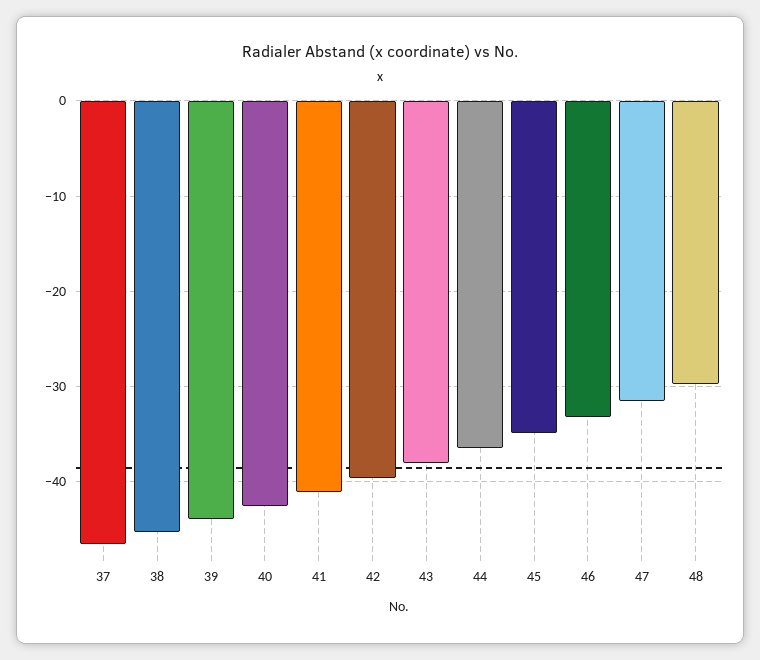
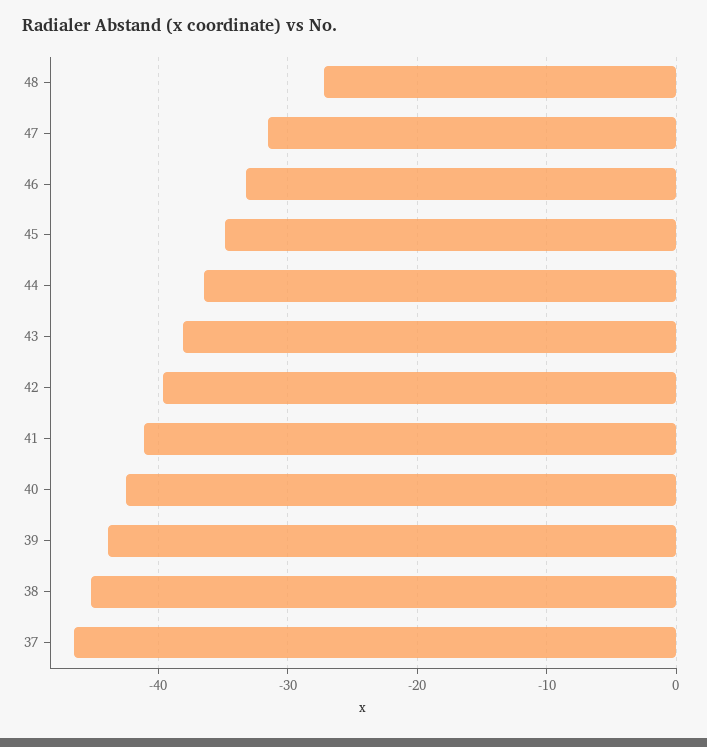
  {
    "37": -47,
    "38": -45,
    "39": -44,
    "40": -43,
    "41": -41,
    "42": -40,
    "43": -38,
    "44": -37,
    "45": -35,
    "46": -33,
    "47": -32,
-   "48": -30
+   "48": -27
  }

